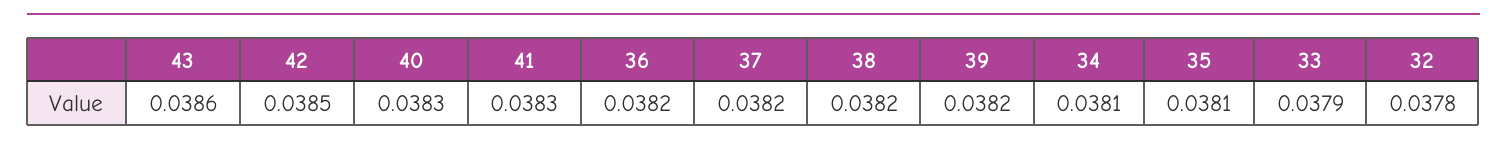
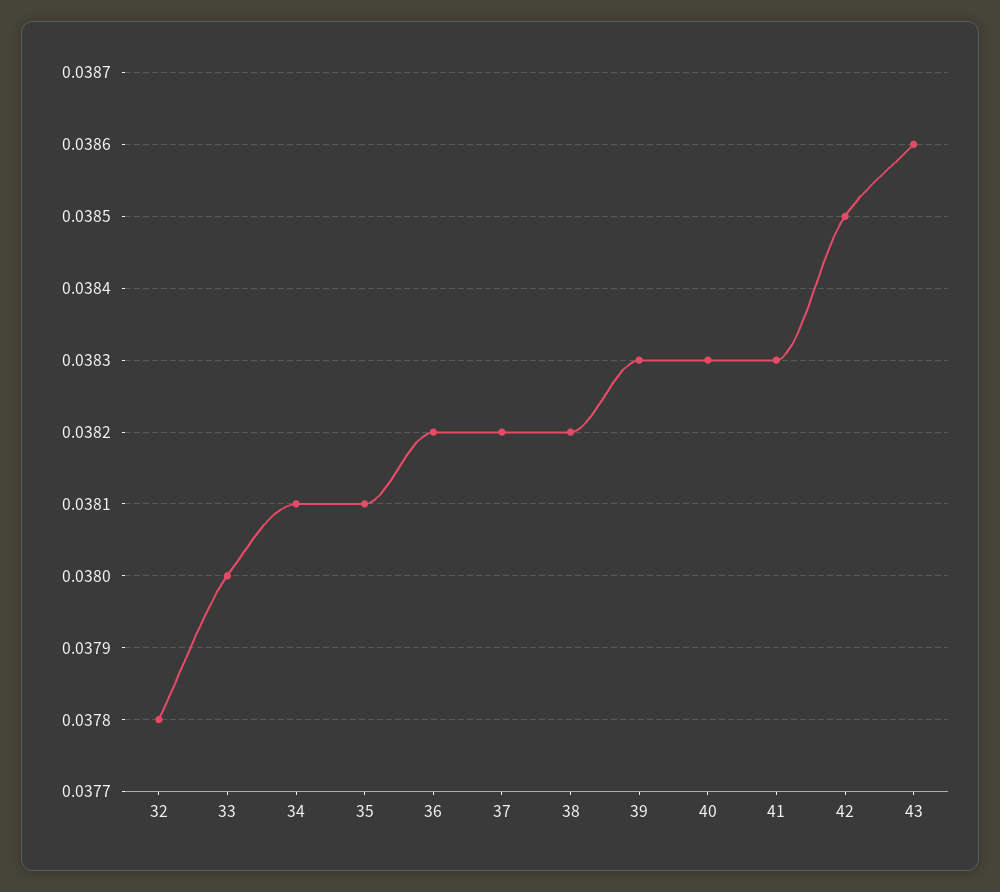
  {
    "43": 0.0386,
    "42": 0.0385,
    "40": 0.0383,
    "41": 0.0383,
    "36": 0.0382,
    "37": 0.0382,
    "38": 0.0382,
-   "39": 0.0382,
+   "39": 0.0383,
    "34": 0.0381,
    "35": 0.0381,
-   "33": 0.0379,
+   "33": 0.038,
    "32": 0.0378
  }

